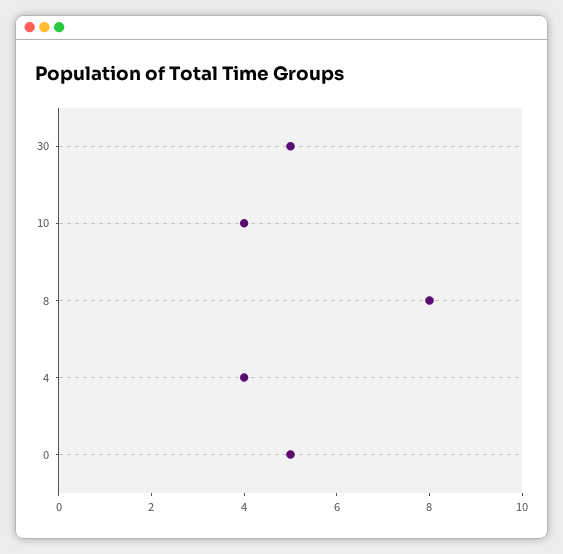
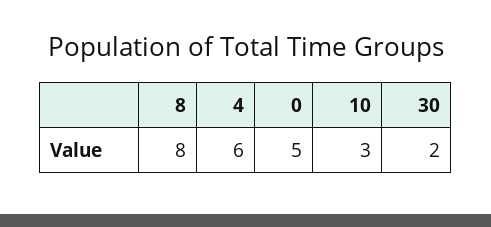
  {
-   "30": 5,
+   "30": 2,
-   "10": 4,
+   "10": 3,
    "8": 8,
-   "4": 4,
+   "4": 6,
    "0": 5
  }

